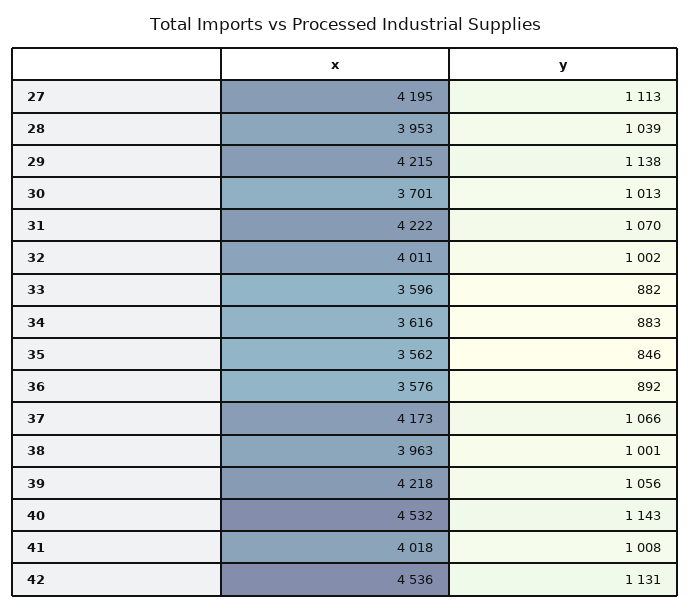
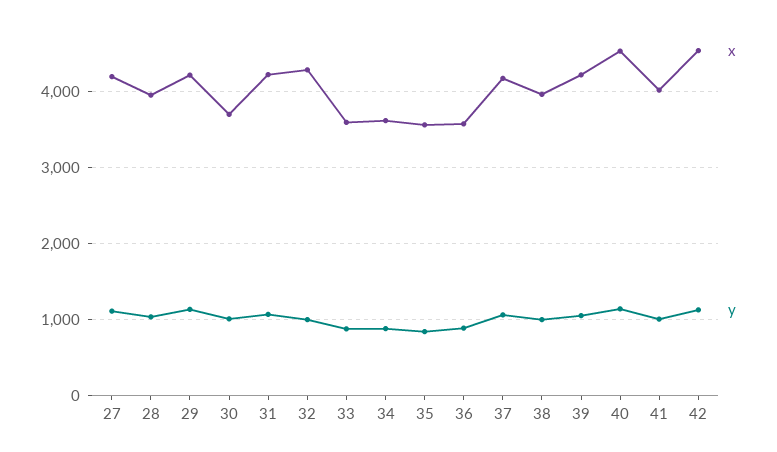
  {
    "x": {
      "27": 4195,
      "28": 3953,
      "29": 4215,
      "30": 3701,
      "31": 4222,
-     "32": 4011,
+     "32": 4300,
      "33": 3596,
      "34": 3616,
      "35": 3562,
      "36": 3576,
      "37": 4173,
      "38": 3963,
      "39": 4218,
      "40": 4532,
      "41": 4018,
      "42": 4536
    },
    "y": {
      "27": 1113,
      "28": 1039,
      "29": 1138,
      "30": 1013,
      "31": 1070,
      "32": 1002,
      "33": 882,
      "34": 883,
      "35": 846,
      "36": 892,
      "37": 1066,
      "38": 1001,
      "39": 1056,
      "40": 1143,
      "41": 1008,
      "42": 1131
    }
  }

